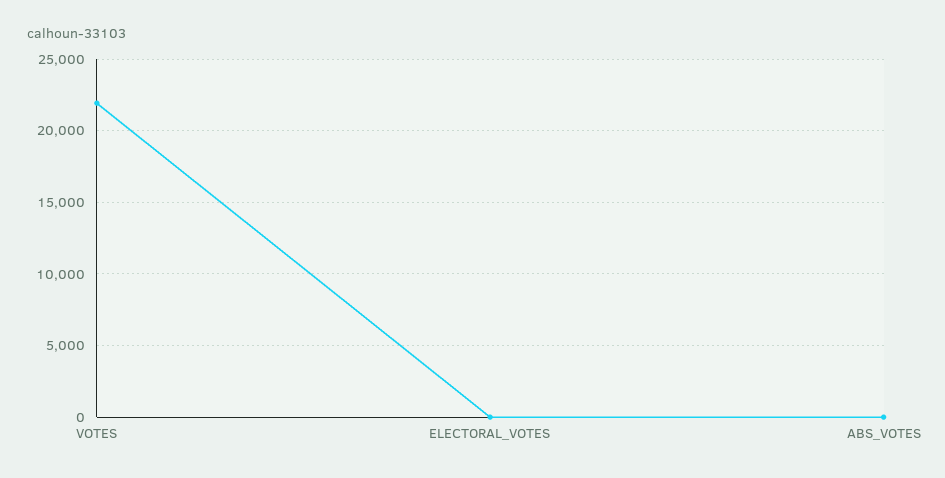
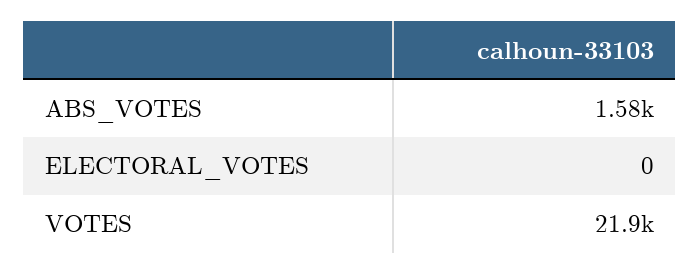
  {
    "VOTES": 21900,
    "ELECTORAL_VOTES": 0,
-   "ABS_VOTES": 0
+   "ABS_VOTES": 1580
  }

